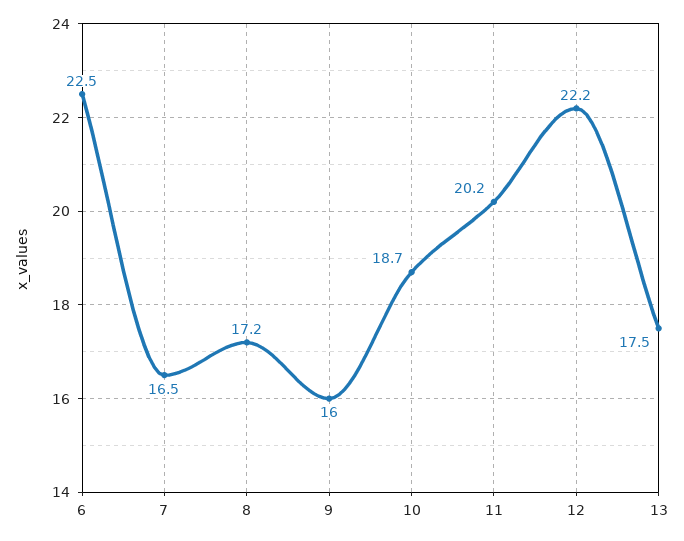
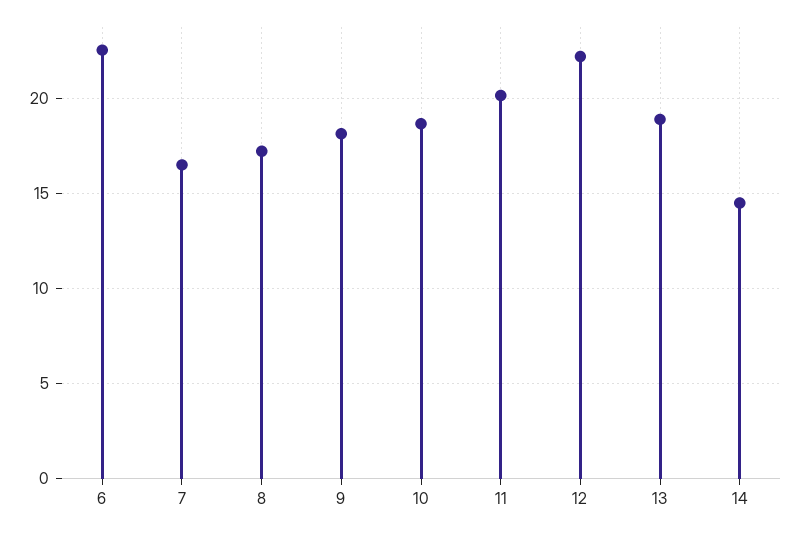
  {
    "6": 22.5,
    "7": 16.5,
    "8": 17.2,
-   "9": 16,
+   "9": 18,
    "10": 18.7,
    "11": 20.2,
    "12": 22.2,
-   "13": 17.5
+   "13": 19,
+   "14": 14.5
  }

